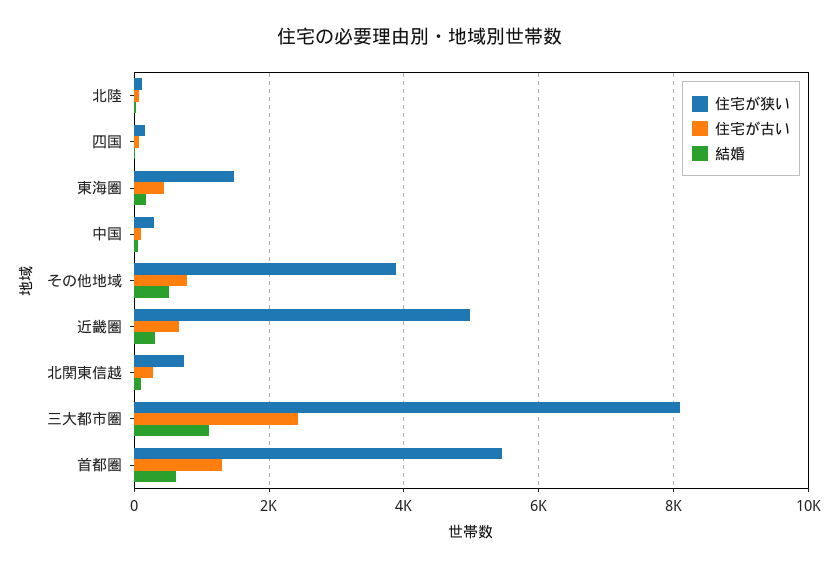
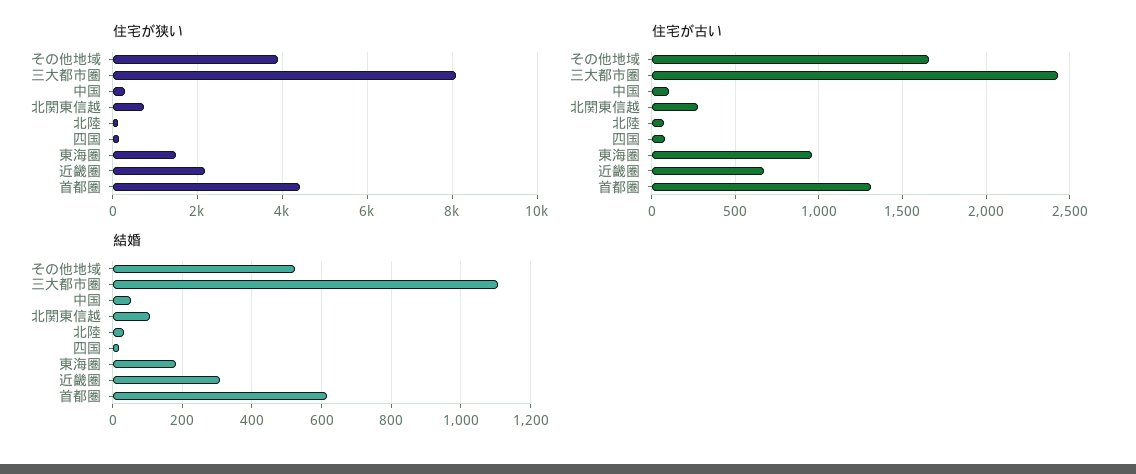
  {
    "住宅が狭い": {
      "北陸": 200,
      "四国": 200,
      "東海圏": 1400,
      "中国": 200,
      "その他地域": 3800,
-     "近畿圏": 5000,
+     "近畿圏": 2200,
      "北関東信越": 800,
      "三大都市圏": 8000,
-     "首都圏": 5400
+     "首都圏": 4400
    },
    "住宅が古い": {
      "北陸": 50,
      "四国": 100,
-     "東海圏": 400,
+     "東海圏": 950,
      "中国": 100,
-     "その他地域": 800,
+     "その他地域": 1650,
      "近畿圏": 650,
      "北関東信越": 300,
      "三大都市圏": 2450,
      "首都圏": 1300
    },
    "結婚": {
      "北陸": 40,
      "四国": 20,
      "東海圏": 180,
      "中国": 60,
      "その他地域": 520,
      "近畿圏": 300,
      "北関東信越": 100,
      "三大都市圏": 1100,
      "首都圏": 620
    }
  }

